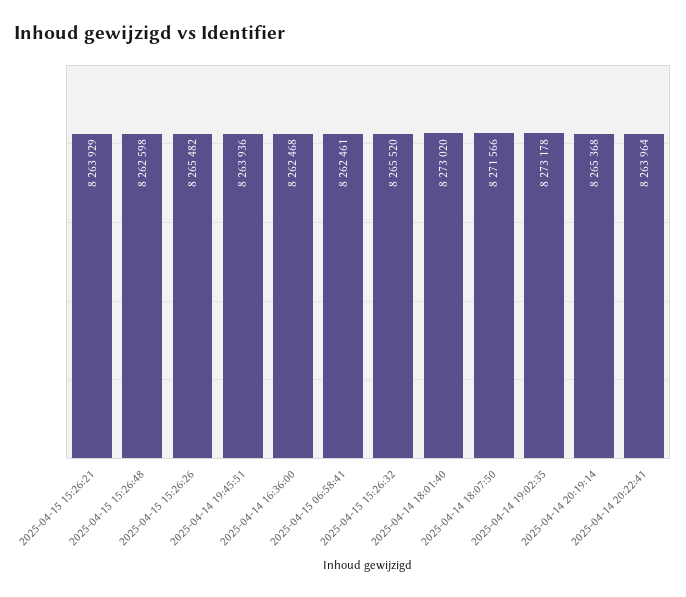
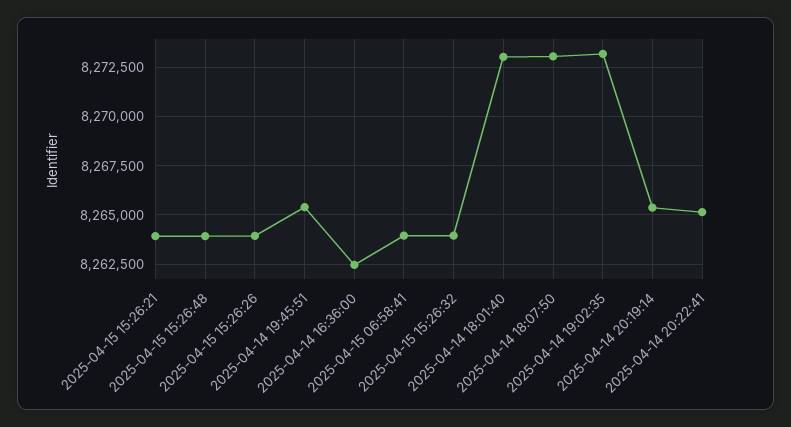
  {
    "2025-04-15 15:26:21": 8263929,
-   "2025-04-15 15:26:48": 8262598,
+   "2025-04-15 15:26:48": 8264000,
-   "2025-04-15 15:26:26": 8265482,
+   "2025-04-15 15:26:26": 8264000,
-   "2025-04-14 19:45:51": 8263936,
+   "2025-04-14 19:45:51": 8265500,
    "2025-04-14 16:36:00": 8262468,
-   "2025-04-15 06:58:41": 8262461,
+   "2025-04-15 06:58:41": 8264000,
-   "2025-04-15 15:26:32": 8265520,
+   "2025-04-15 15:26:32": 8264000,
    "2025-04-14 18:01:40": 8273020,
-   "2025-04-14 18:07:50": 8271566,
+   "2025-04-14 18:07:50": 8273000,
    "2025-04-14 19:02:35": 8273178,
    "2025-04-14 20:19:14": 8265368,
-   "2025-04-14 20:22:41": 8263964
+   "2025-04-14 20:22:41": 8265000
  }

